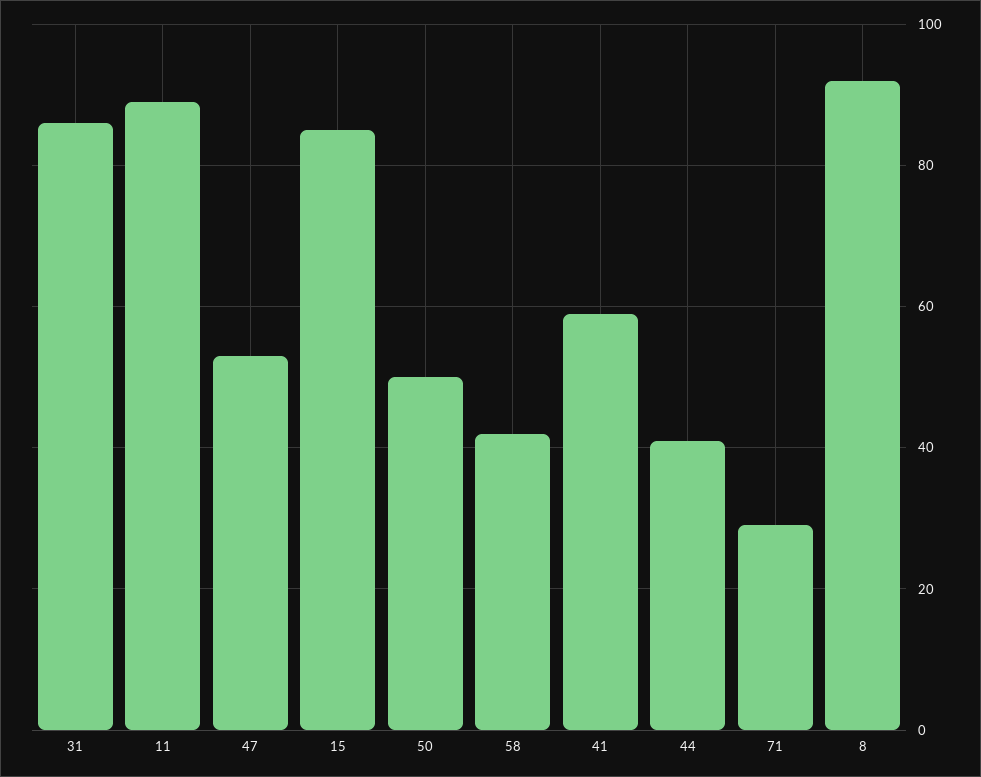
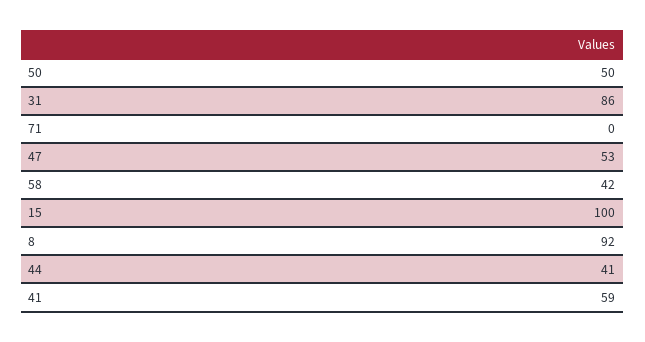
  {
    "31": 86,
-   "11": 90,
    "47": 53,
-   "15": 85,
+   "15": 100,
    "50": 50,
    "58": 42,
    "41": 59,
    "44": 41,
-   "71": 30,
+   "71": 0,
    "8": 92
  }

